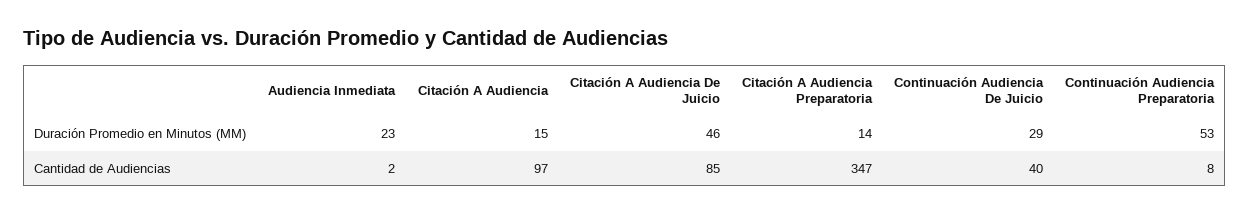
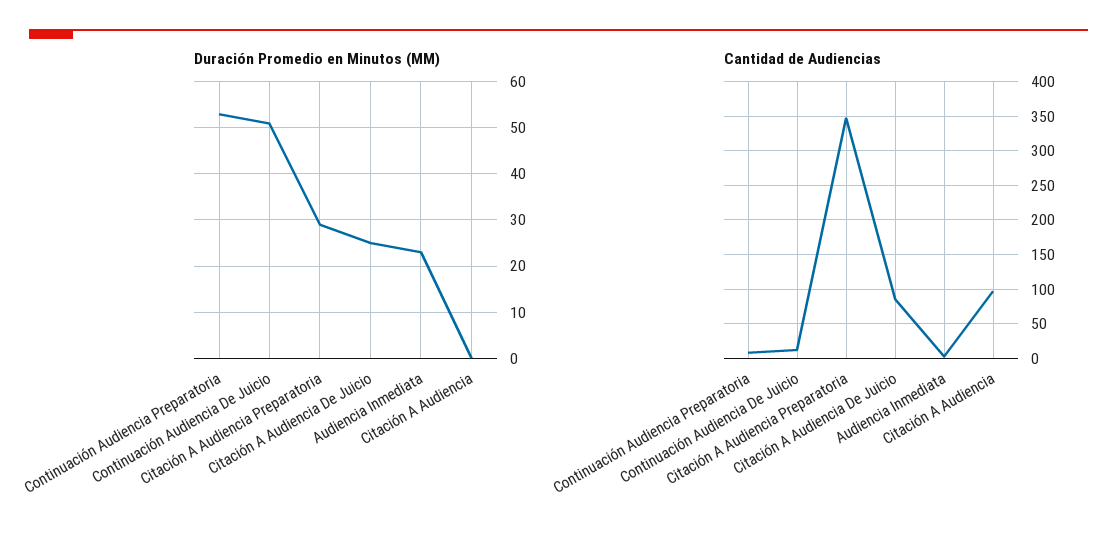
  {
    "Duración Promedio en Minutos (MM)": {
      "Audiencia Inmediata": 23,
-     "Citación A Audiencia": 15,
+     "Citación A Audiencia": 0,
-     "Citación A Audiencia De Juicio": 46,
+     "Citación A Audiencia De Juicio": 25,
-     "Citación A Audiencia Preparatoria": 14,
+     "Citación A Audiencia Preparatoria": 30,
-     "Continuación Audiencia De Juicio": 29,
+     "Continuación Audiencia De Juicio": 50,
      "Continuación Audiencia Preparatoria": 53
    },
    "Cantidad de Audiencias": {
      "Audiencia Inmediata": 2,
      "Citación A Audiencia": 97,
      "Citación A Audiencia De Juicio": 85,
      "Citación A Audiencia Preparatoria": 347,
-     "Continuación Audiencia De Juicio": 40,
+     "Continuación Audiencia De Juicio": 10,
      "Continuación Audiencia Preparatoria": 8
    }
  }

